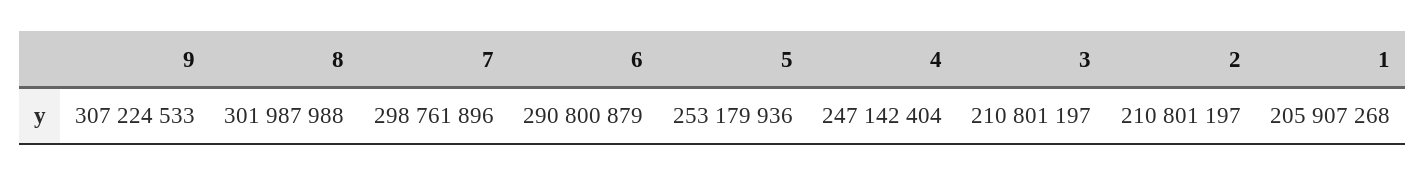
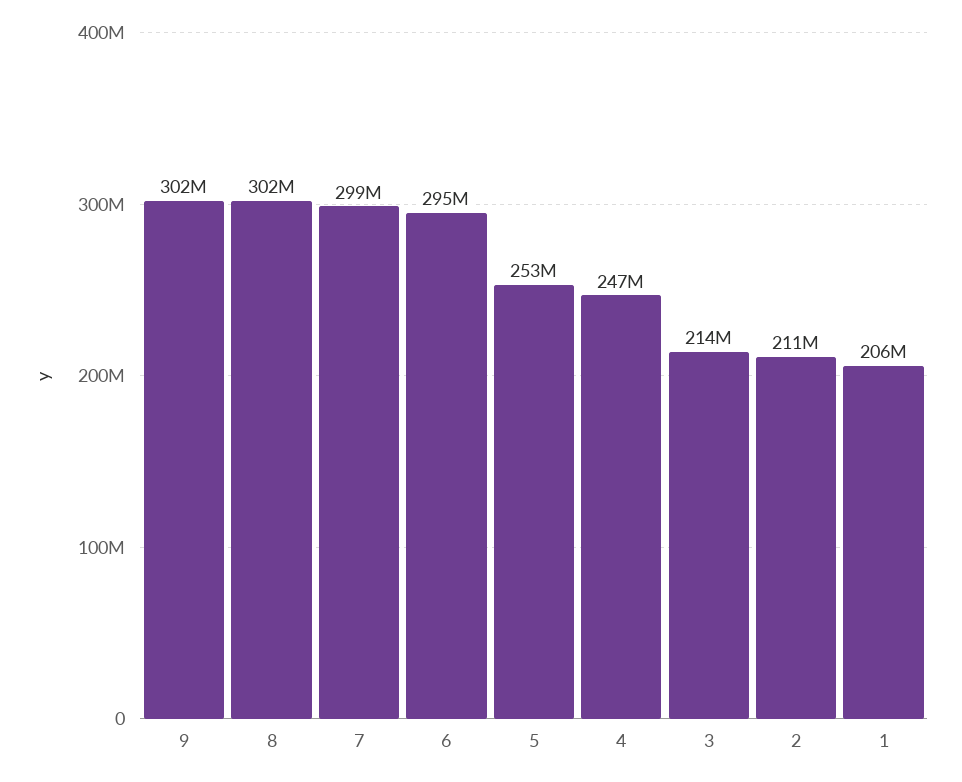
  {
-   "9": 307224533,
+   "9": 302000000,
    "8": 301987988,
    "7": 298761896,
-   "6": 290800879,
+   "6": 295000000,
    "5": 253179936,
    "4": 247142404,
-   "3": 210801197,
+   "3": 214000000,
    "2": 210801197,
    "1": 205907268
  }

